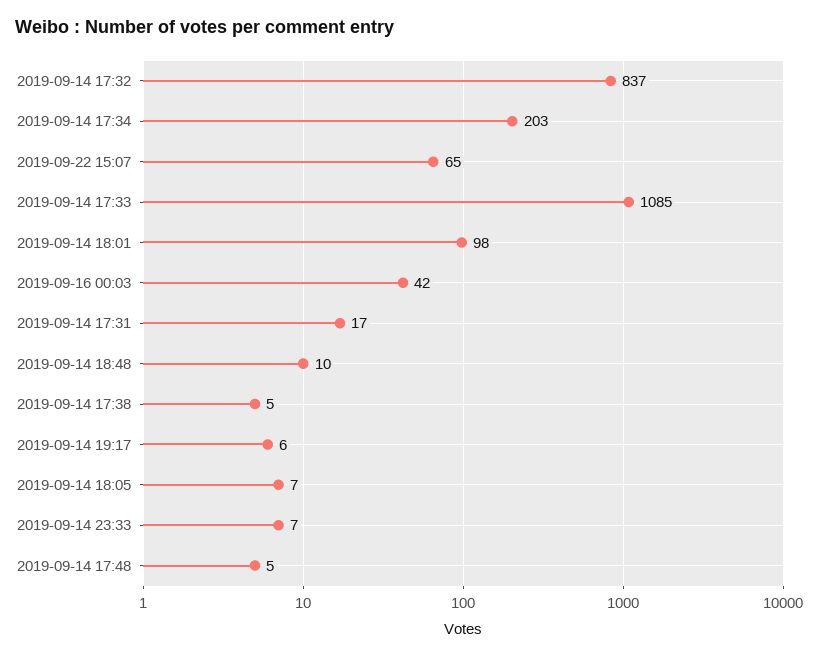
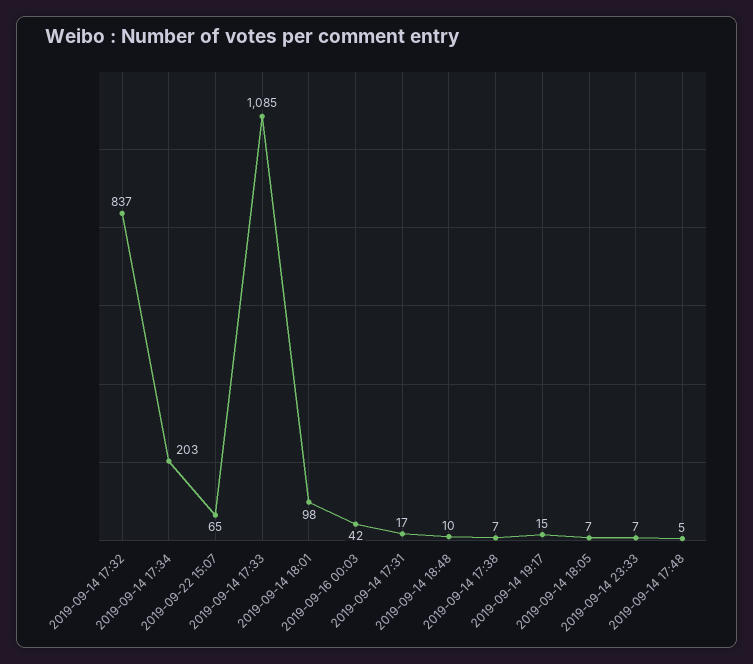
  {
    "2019-09-14 17:32": 837,
    "2019-09-14 17:34": 203,
    "2019-09-22 15:07": 65,
    "2019-09-14 17:33": 1085,
    "2019-09-14 18:01": 98,
    "2019-09-16 00:03": 42,
    "2019-09-14 17:31": 17,
    "2019-09-14 18:48": 10,
-   "2019-09-14 17:38": 5,
+   "2019-09-14 17:38": 7,
-   "2019-09-14 19:17": 6,
+   "2019-09-14 19:17": 15,
    "2019-09-14 18:05": 7,
    "2019-09-14 23:33": 7,
    "2019-09-14 17:48": 5
  }

